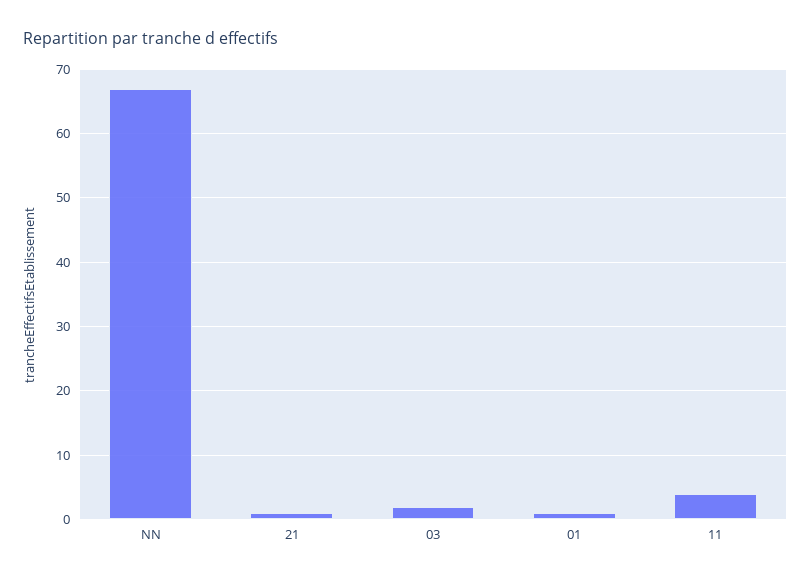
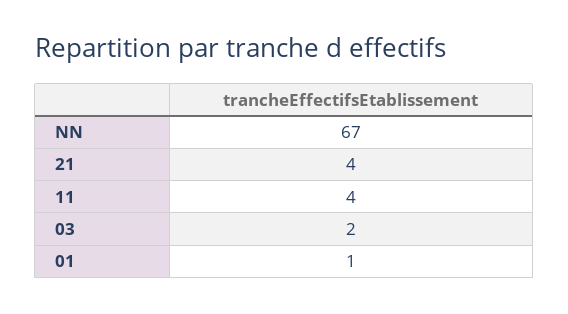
  {
    "NN": 67,
-   "21": 1,
+   "21": 4,
    "03": 2,
    "01": 1,
    "11": 4
  }

